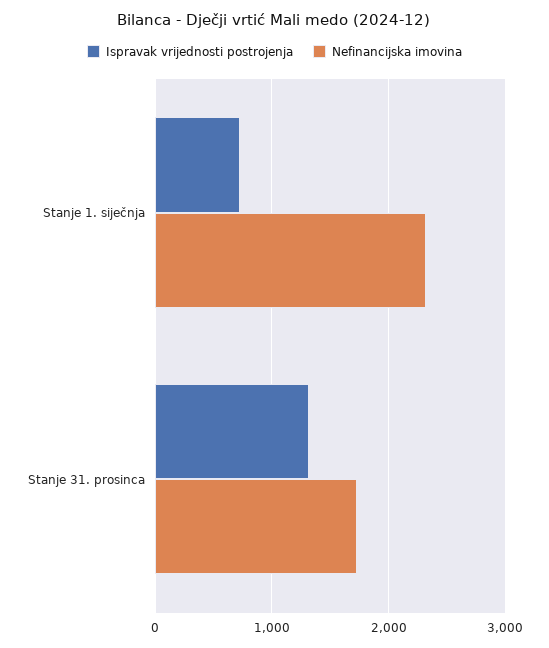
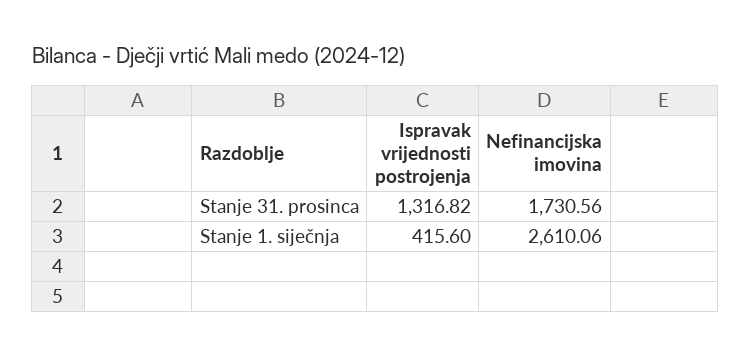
  {
    "Ispravak vrijednosti postrojenja": {
-     "Stanje 1. siječnja": 700,
+     "Stanje 1. siječnja": 415.6,
      "Stanje 31. prosinca": 1316.82
    },
    "Nefinancijska imovina": {
-     "Stanje 1. siječnja": 2300,
+     "Stanje 1. siječnja": 2610.06,
      "Stanje 31. prosinca": 1730.56
    }
  }

